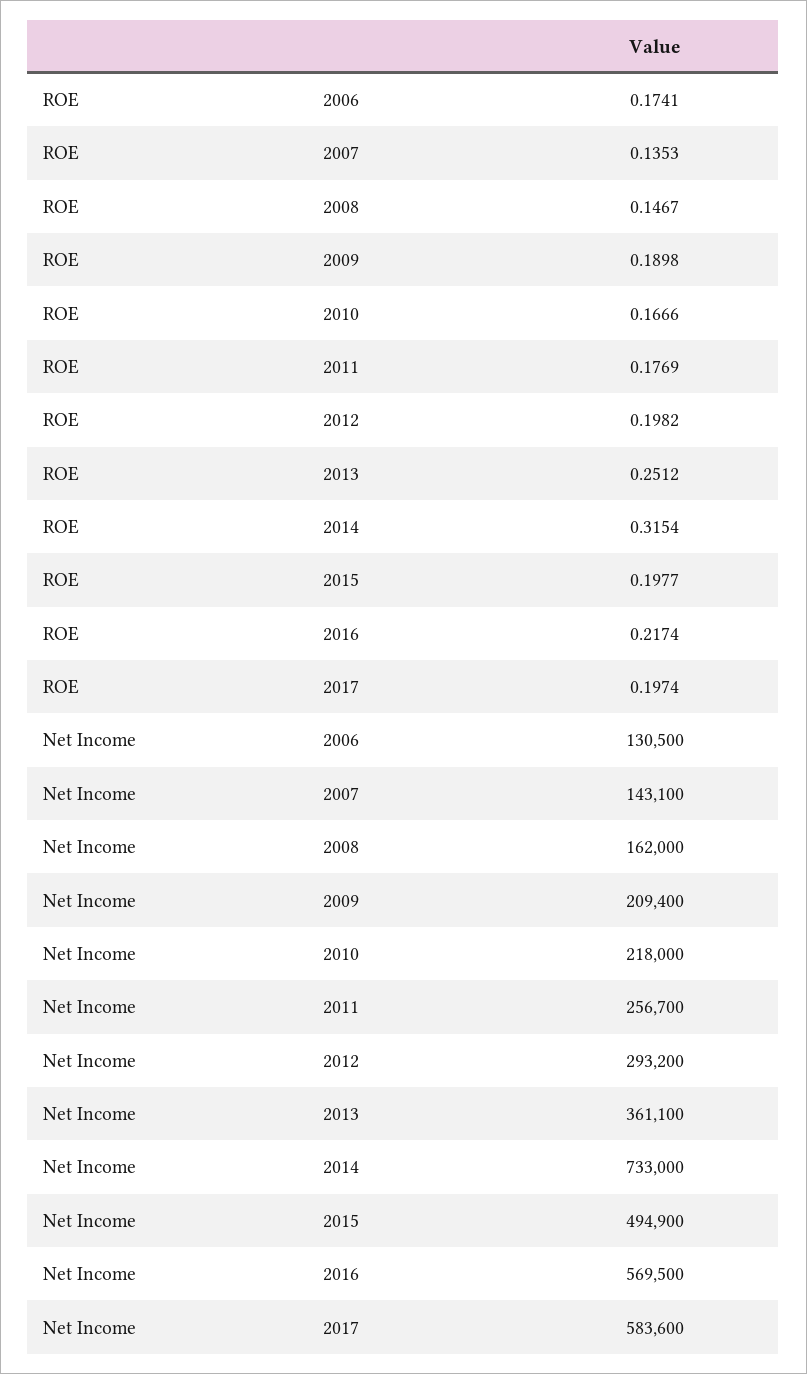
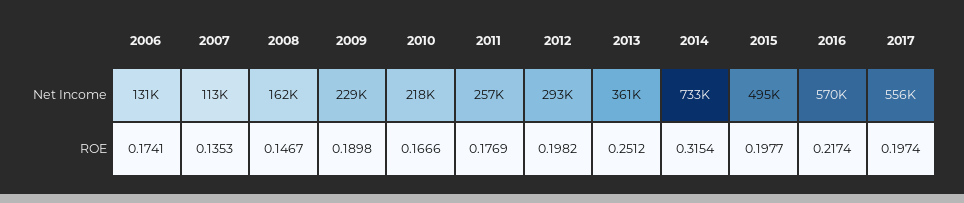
  {
    "ROE": {
      "2006": 0.1741,
      "2007": 0.1353,
      "2008": 0.1467,
      "2009": 0.1898,
      "2010": 0.1666,
      "2011": 0.1769,
      "2012": 0.1982,
      "2013": 0.2512,
      "2014": 0.3154,
      "2015": 0.1977,
      "2016": 0.2174,
      "2017": 0.1974
    },
    "Net Income": {
      "2006": 130500,
-     "2007": 143100,
+     "2007": 113000,
      "2008": 162000,
-     "2009": 209400,
+     "2009": 229000,
      "2010": 218000,
      "2011": 256700,
      "2012": 293200,
      "2013": 361100,
      "2014": 733000,
      "2015": 494900,
      "2016": 569500,
-     "2017": 583600
+     "2017": 556000
    }
  }

